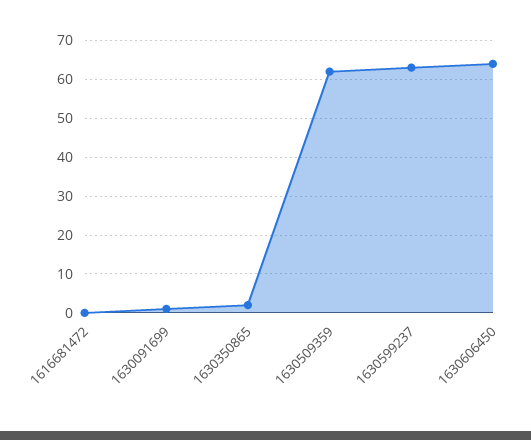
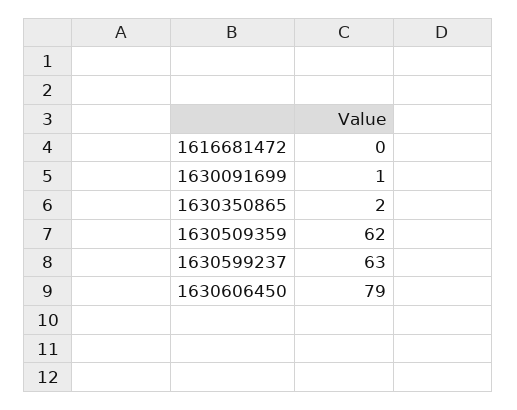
  {
    "1616681472": 0,
    "1630091699": 1,
    "1630350865": 2,
    "1630509359": 62,
    "1630599237": 63,
-   "1630606450": 65
+   "1630606450": 79
  }

